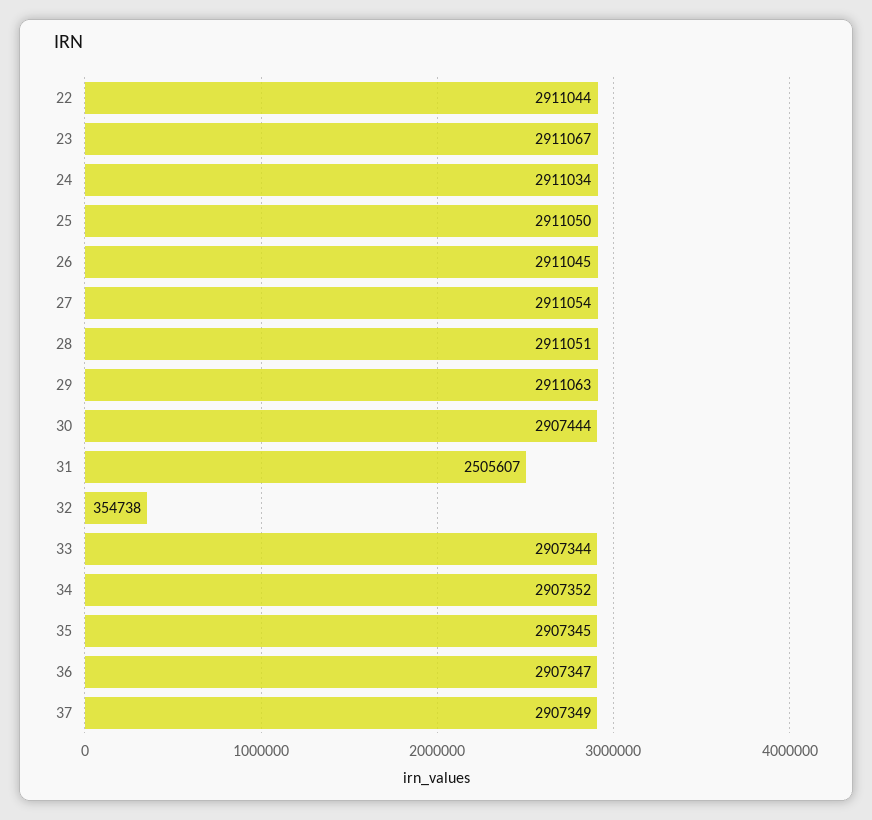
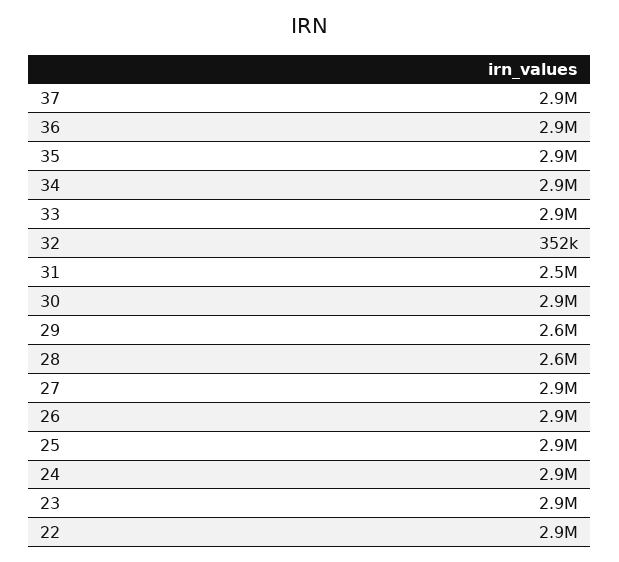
  {
    "22": 2911044,
    "23": 2911067,
    "24": 2911034,
    "25": 2911050,
    "26": 2911045,
    "27": 2911054,
-   "28": 2911051,
+   "28": 2600000,
-   "29": 2911063,
+   "29": 2600000,
    "30": 2907444,
    "31": 2505607,
-   "32": 354738,
+   "32": 352000,
    "33": 2907344,
    "34": 2907352,
    "35": 2907345,
    "36": 2907347,
    "37": 2907349
  }

